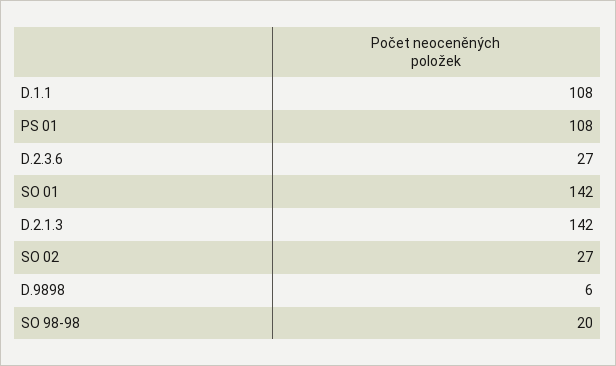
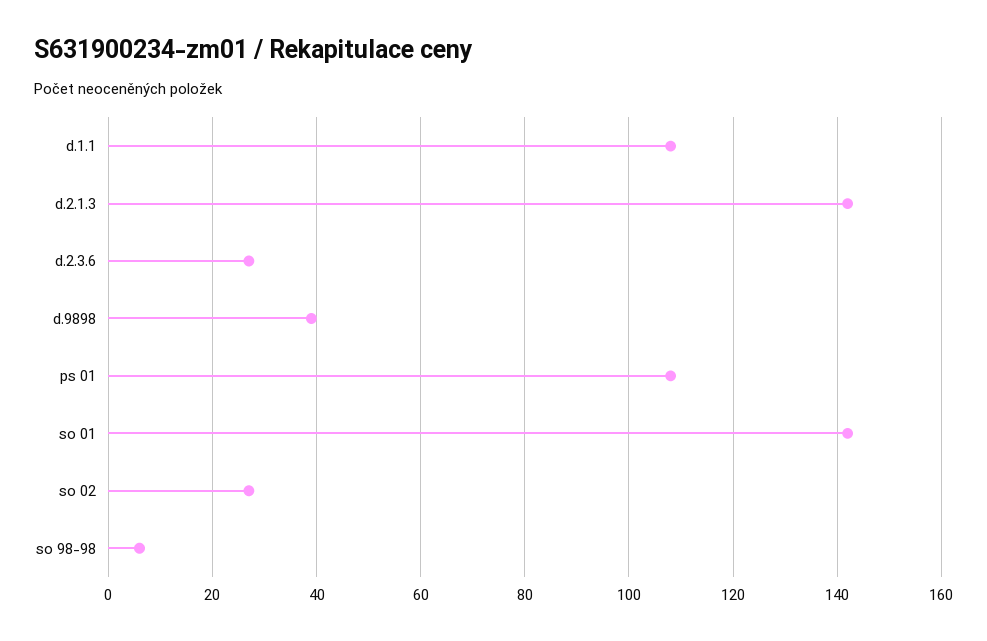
  {
    "D.1.1": 108,
    "PS 01": 108,
    "D.2.3.6": 27,
    "SO 01": 142,
    "D.2.1.3": 142,
    "SO 02": 27,
-   "D.9898": 6,
+   "D.9898": 40,
-   "SO 98-98": 20
+   "SO 98-98": 5
  }

